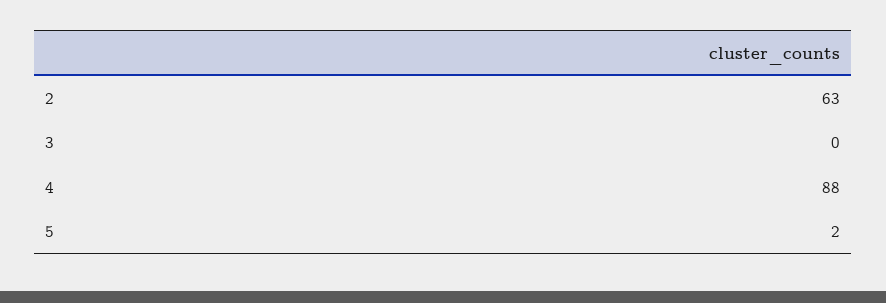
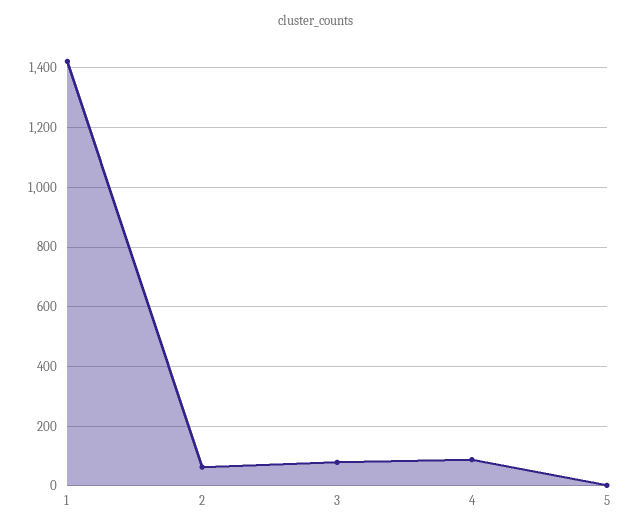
  {
    "2": 63,
-   "3": 0,
+   "3": 75,
    "4": 88,
-   "5": 2
+   "5": 2,
+   "1": 1425
  }

